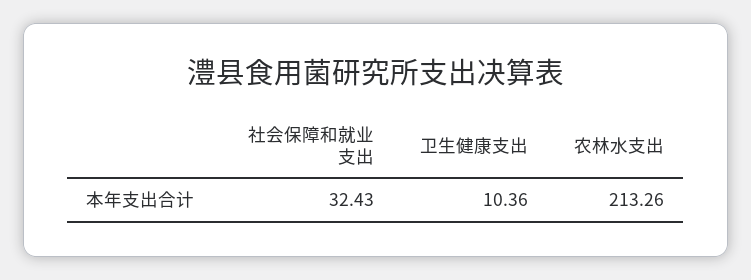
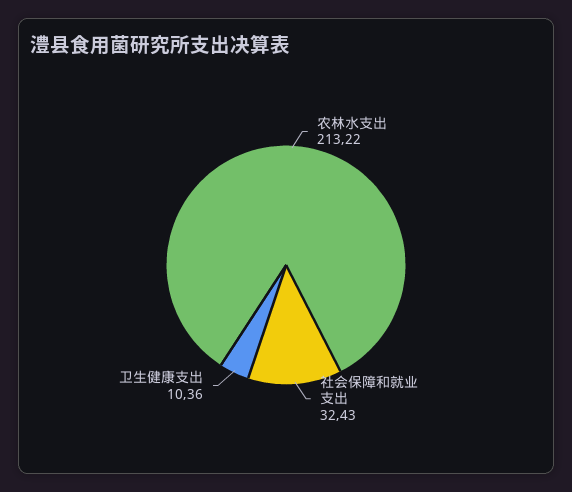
  {
    "社会保障和就业支出": 32.43,
    "卫生健康支出": 10.36,
-   "农林水支出": 213.26
+   "农林水支出": 213.22
  }

